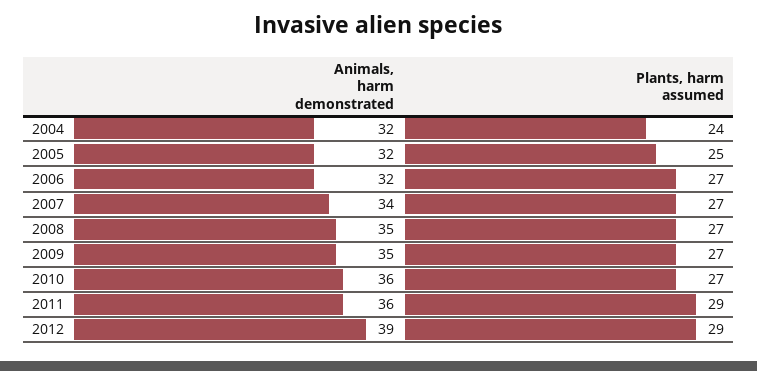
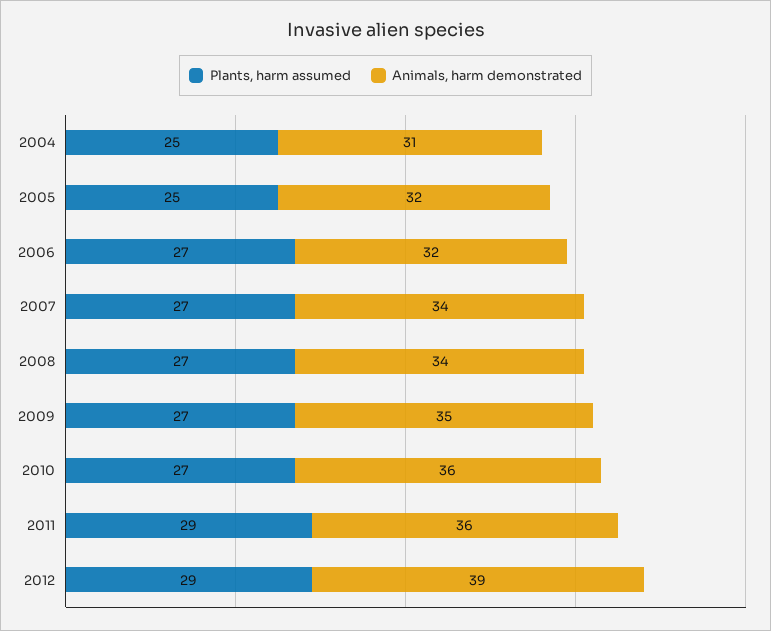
  {
    "Animals, harm demonstrated": {
-     "2004": 32,
+     "2004": 31,
      "2005": 32,
      "2006": 32,
      "2007": 34,
-     "2008": 35,
+     "2008": 34,
      "2009": 35,
      "2010": 36,
      "2011": 36,
      "2012": 39
    },
    "Plants, harm assumed": {
-     "2004": 24,
+     "2004": 25,
      "2005": 25,
      "2006": 27,
      "2007": 27,
      "2008": 27,
      "2009": 27,
      "2010": 27,
      "2011": 29,
      "2012": 29
    }
  }

